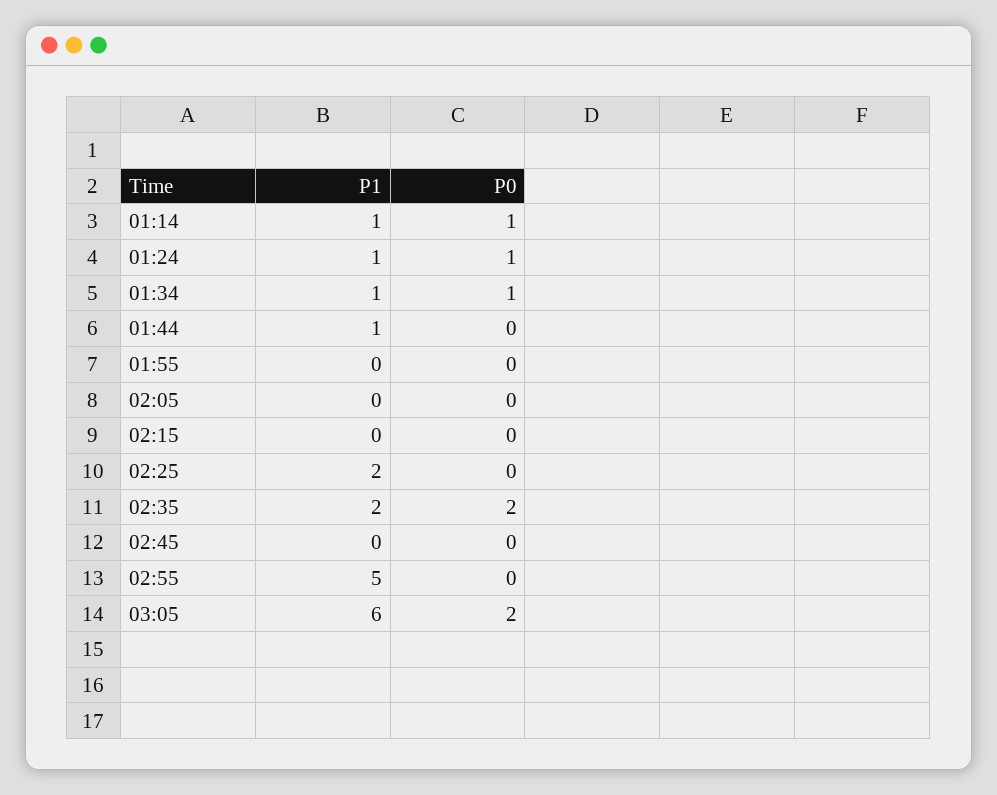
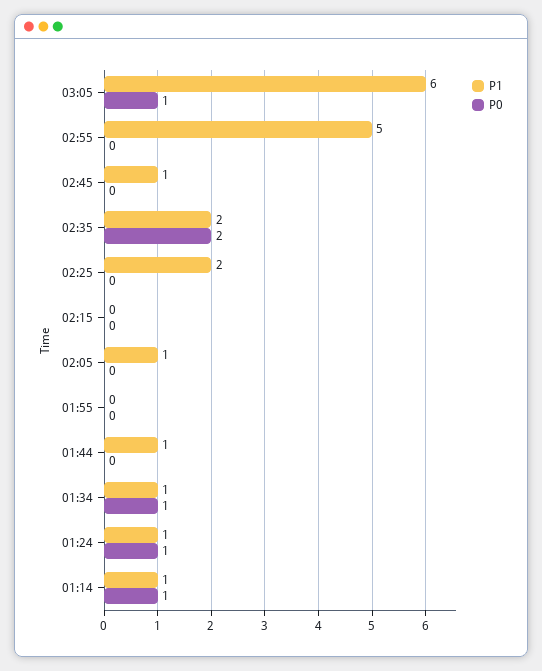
  {
    "P1": {
      "01:14": 1,
      "01:24": 1,
      "01:34": 1,
      "01:44": 1,
      "01:55": 0,
-     "02:05": 0,
+     "02:05": 1,
      "02:15": 0,
      "02:25": 2,
      "02:35": 2,
-     "02:45": 0,
+     "02:45": 1,
      "02:55": 5,
      "03:05": 6
    },
    "P0": {
      "01:14": 1,
      "01:24": 1,
      "01:34": 1,
      "01:44": 0,
      "01:55": 0,
      "02:05": 0,
      "02:15": 0,
      "02:25": 0,
      "02:35": 2,
      "02:45": 0,
      "02:55": 0,
-     "03:05": 2
+     "03:05": 1
    }
  }

